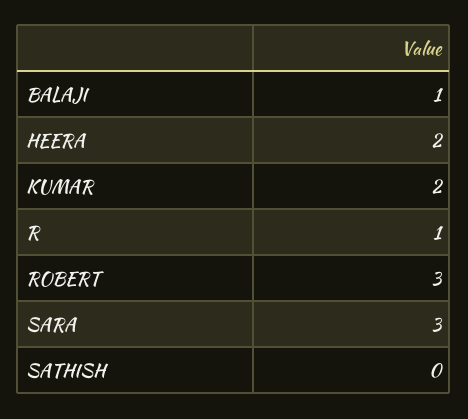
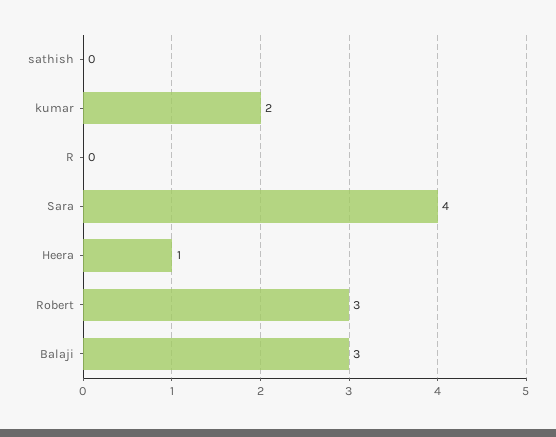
  {
-   "BALAJI": 1,
+   "BALAJI": 3,
-   "HEERA": 2,
+   "HEERA": 1,
    "KUMAR": 2,
-   "R": 1,
+   "R": 0,
    "ROBERT": 3,
-   "SARA": 3,
+   "SARA": 4,
    "SATHISH": 0
  }

